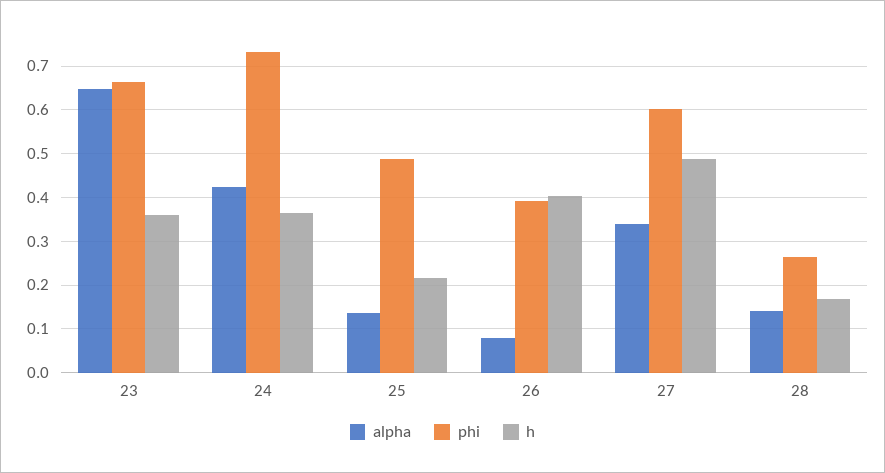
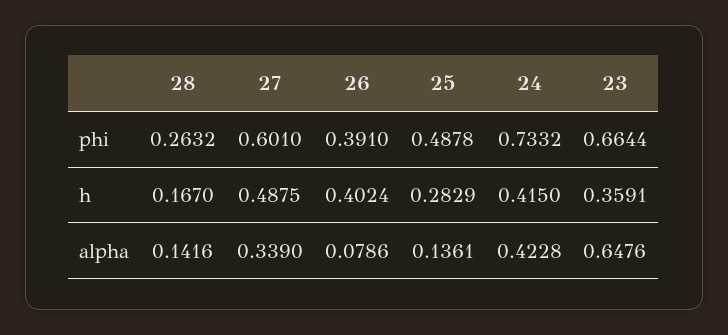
  {
    "alpha": {
      "23": 0.6476,
      "24": 0.4228,
      "25": 0.1361,
      "26": 0.0786,
      "27": 0.339,
      "28": 0.1416
    },
    "phi": {
      "23": 0.6644,
      "24": 0.7332,
      "25": 0.4878,
      "26": 0.391,
      "27": 0.601,
      "28": 0.2632
    },
    "h": {
      "23": 0.3591,
-     "24": 0.36,
+     "24": 0.415,
-     "25": 0.22,
+     "25": 0.2829,
      "26": 0.4024,
      "27": 0.4875,
      "28": 0.167
    }
  }

